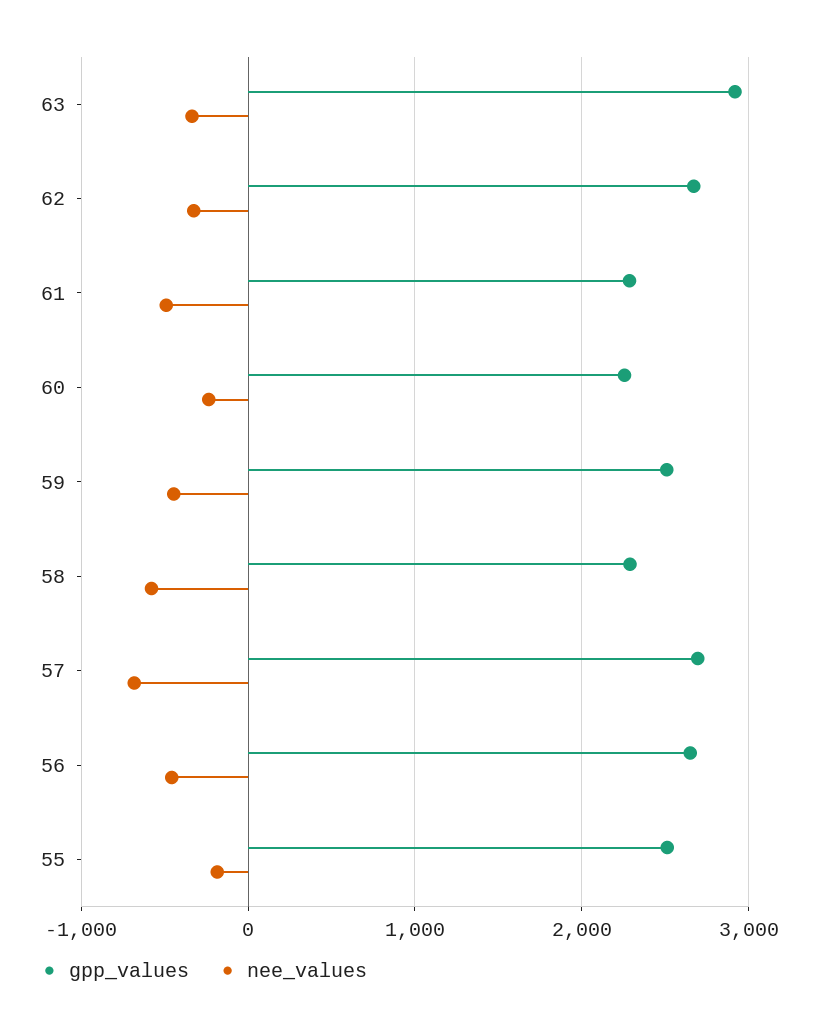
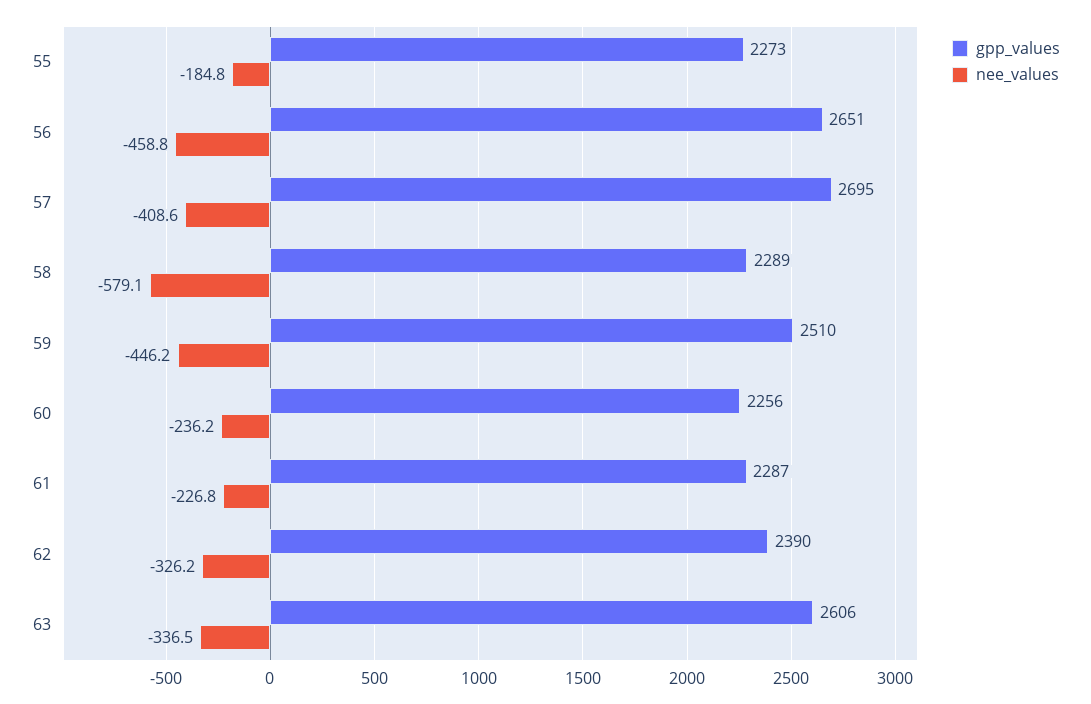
  {
    "gpp_values": {
-     "63": 2900,
+     "63": 2606,
-     "62": 2700,
+     "62": 2390,
      "61": 2287,
      "60": 2256,
      "59": 2510,
      "58": 2289,
      "57": 2695,
      "56": 2651,
-     "55": 2500
+     "55": 2273
    },
    "nee_values": {
      "63": -336.5,
      "62": -326.2,
-     "61": -500,
+     "61": -226.8,
      "60": -236.2,
      "59": -446.2,
      "58": -579.1,
-     "57": -700,
+     "57": -408.6,
      "56": -458.8,
      "55": -184.8
    }
  }

